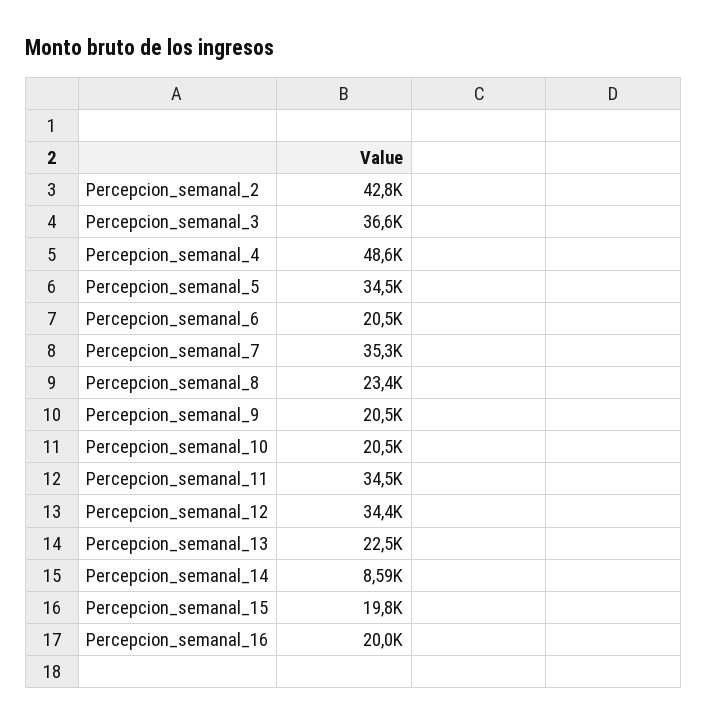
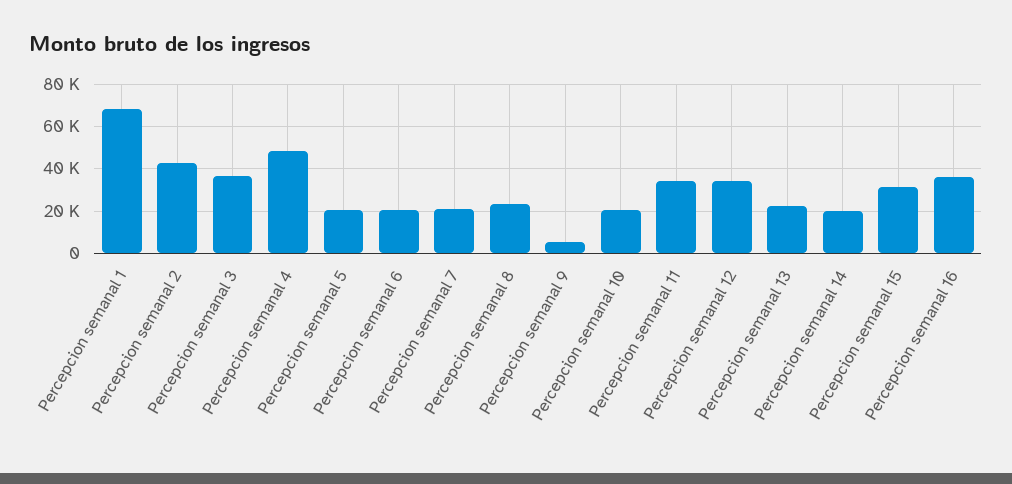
  {
    "Percepcion_semanal_2": 42800,
    "Percepcion_semanal_3": 36600,
    "Percepcion_semanal_4": 48600,
-   "Percepcion_semanal_5": 34500,
+   "Percepcion_semanal_5": 20000,
    "Percepcion_semanal_6": 20500,
-   "Percepcion_semanal_7": 35300,
+   "Percepcion_semanal_7": 20000,
    "Percepcion_semanal_8": 23400,
-   "Percepcion_semanal_9": 20500,
+   "Percepcion_semanal_9": 5000,
    "Percepcion_semanal_10": 20500,
    "Percepcion_semanal_11": 34500,
    "Percepcion_semanal_12": 34400,
    "Percepcion_semanal_13": 22500,
-   "Percepcion_semanal_14": 8590,
+   "Percepcion_semanal_14": 20000,
-   "Percepcion_semanal_15": 19800,
+   "Percepcion_semanal_15": 30000,
-   "Percepcion_semanal_16": 20000
+   "Percepcion_semanal_16": 35000,
+   "Percepcion semanal 1": 70000
  }

